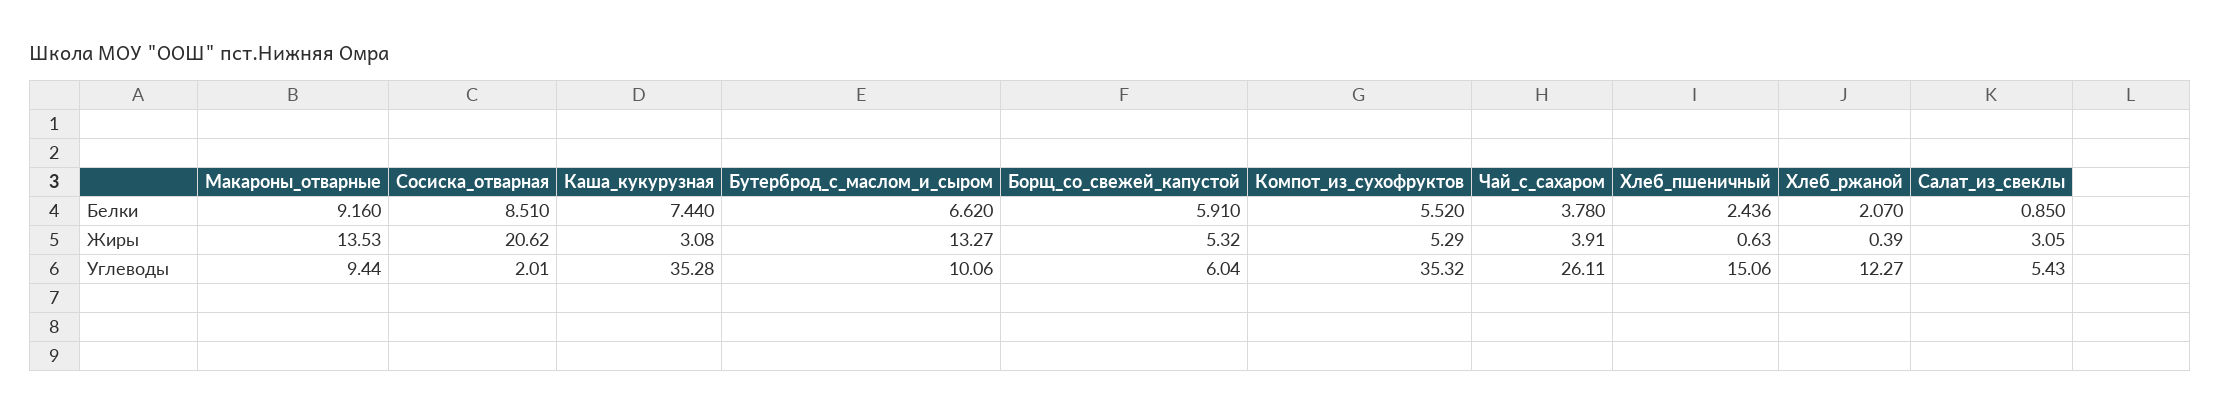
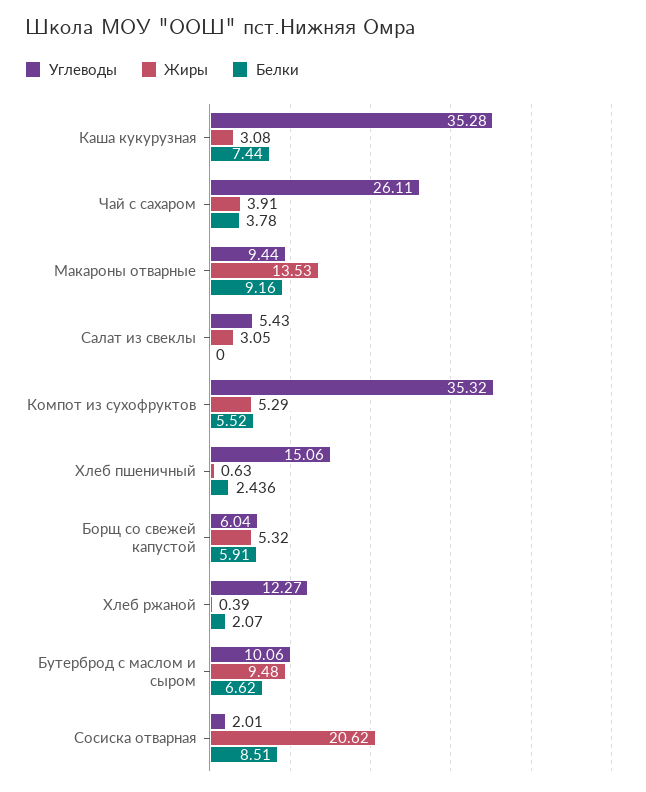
  {
    "Белки": {
      "Макароны_отварные": 9.16,
      "Сосиска_отварная": 8.51,
      "Каша_кукурузная": 7.44,
      "Бутерброд_с_маслом_и_сыром": 6.62,
      "Борщ_со_свежей_капустой": 5.91,
      "Компот_из_сухофруктов": 5.52,
      "Чай_с_сахаром": 3.78,
      "Хлеб_пшеничный": 2.436,
      "Хлеб_ржаной": 2.07,
-     "Салат_из_свеклы": 0.85
+     "Салат_из_свеклы": 0
    },
    "Жиры": {
      "Макароны_отварные": 13.53,
      "Сосиска_отварная": 20.62,
      "Каша_кукурузная": 3.08,
-     "Бутерброд_с_маслом_и_сыром": 13.27,
+     "Бутерброд_с_маслом_и_сыром": 9.48,
      "Борщ_со_свежей_капустой": 5.32,
      "Компот_из_сухофруктов": 5.29,
      "Чай_с_сахаром": 3.91,
      "Хлеб_пшеничный": 0.63,
      "Хлеб_ржаной": 0.39,
      "Салат_из_свеклы": 3.05
    },
    "Углеводы": {
      "Макароны_отварные": 9.44,
      "Сосиска_отварная": 2.01,
      "Каша_кукурузная": 35.28,
      "Бутерброд_с_маслом_и_сыром": 10.06,
      "Борщ_со_свежей_капустой": 6.04,
      "Компот_из_сухофруктов": 35.32,
      "Чай_с_сахаром": 26.11,
      "Хлеб_пшеничный": 15.06,
      "Хлеб_ржаной": 12.27,
      "Салат_из_свеклы": 5.43
    }
  }

